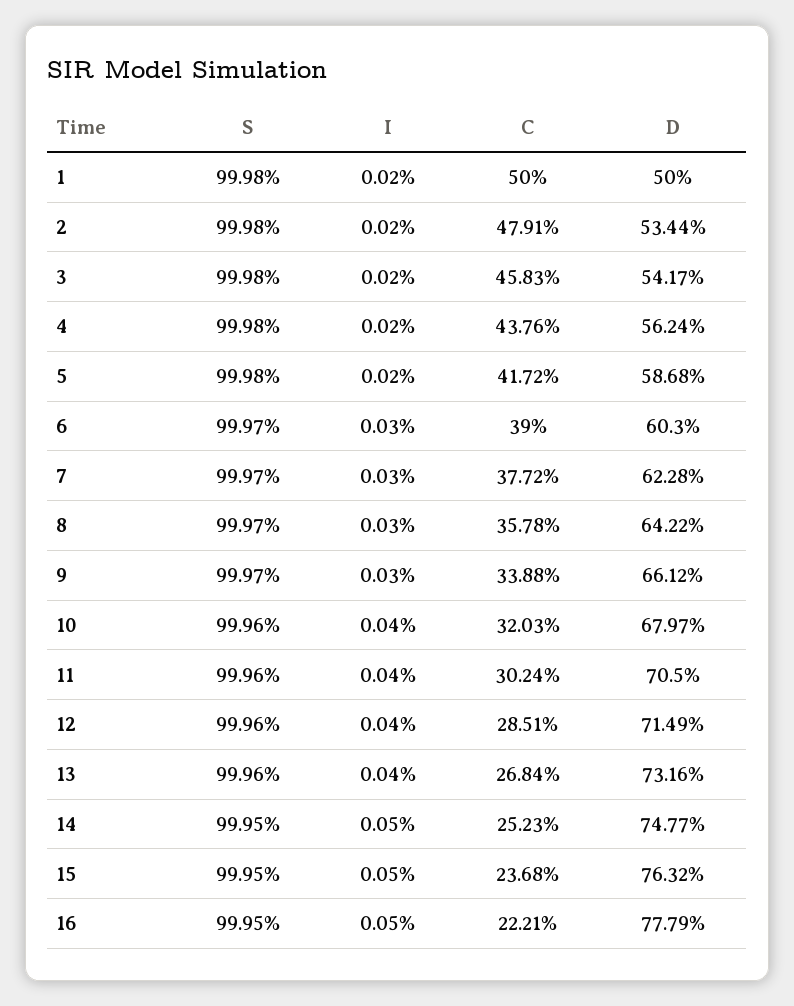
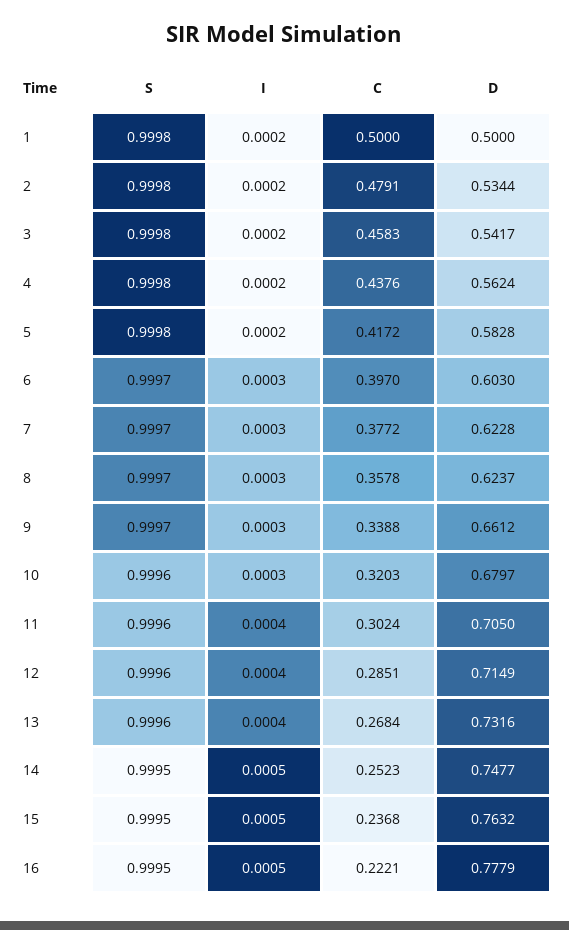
  {
    "S": {
      "1": 0.9998,
      "2": 0.9998,
      "3": 0.9998,
      "4": 0.9998,
      "5": 0.9998,
      "6": 0.9997,
      "7": 0.9997,
      "8": 0.9997,
      "9": 0.9997,
      "10": 0.9996,
      "11": 0.9996,
      "12": 0.9996,
      "13": 0.9996,
      "14": 0.9995,
      "15": 0.9995,
      "16": 0.9995
    },
    "I": {
      "1": 0.0002,
      "2": 0.0002,
      "3": 0.0002,
      "4": 0.0002,
      "5": 0.0002,
      "6": 0.0003,
      "7": 0.0003,
      "8": 0.0003,
      "9": 0.0003,
-     "10": 0.0004,
+     "10": 0.0003,
      "11": 0.0004,
      "12": 0.0004,
      "13": 0.0004,
      "14": 0.0005,
      "15": 0.0005,
      "16": 0.0005
    },
    "C": {
      "1": 0.5,
      "2": 0.4791,
      "3": 0.4583,
      "4": 0.4376,
      "5": 0.4172,
-     "6": 0.39,
+     "6": 0.397,
      "7": 0.3772,
      "8": 0.3578,
      "9": 0.3388,
      "10": 0.3203,
      "11": 0.3024,
      "12": 0.2851,
      "13": 0.2684,
      "14": 0.2523,
      "15": 0.2368,
      "16": 0.2221
    },
    "D": {
      "1": 0.5,
      "2": 0.5344,
      "3": 0.5417,
      "4": 0.5624,
-     "5": 0.5868,
+     "5": 0.5828,
      "6": 0.603,
      "7": 0.6228,
-     "8": 0.6422,
+     "8": 0.6237,
      "9": 0.6612,
      "10": 0.6797,
      "11": 0.705,
      "12": 0.7149,
      "13": 0.7316,
      "14": 0.7477,
      "15": 0.7632,
      "16": 0.7779
    }
  }

